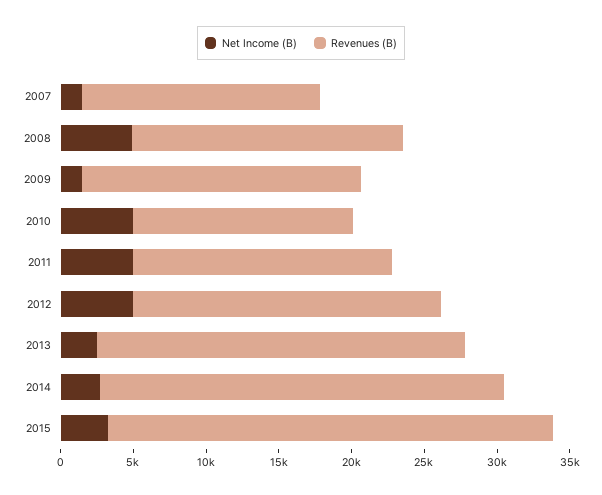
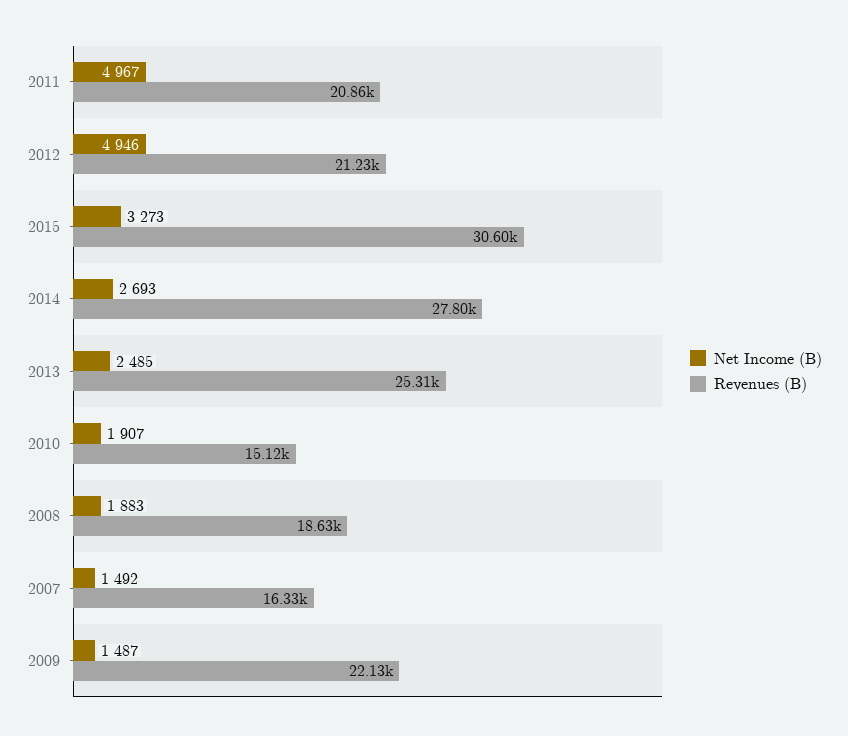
  {
    "Net Income (B)": {
      "2007": 1492,
-     "2008": 5000,
+     "2008": 1883,
      "2009": 1487,
-     "2010": 5000,
+     "2010": 1907,
      "2011": 4967,
      "2012": 4946,
      "2013": 2485,
      "2014": 2693,
      "2015": 3273
    },
    "Revenues (B)": {
      "2007": 16330,
      "2008": 18630,
-     "2009": 19000,
+     "2009": 22130,
      "2010": 15120,
-     "2011": 18000,
+     "2011": 20860,
      "2012": 21230,
      "2013": 25310,
      "2014": 27800,
      "2015": 30600
    }
  }

